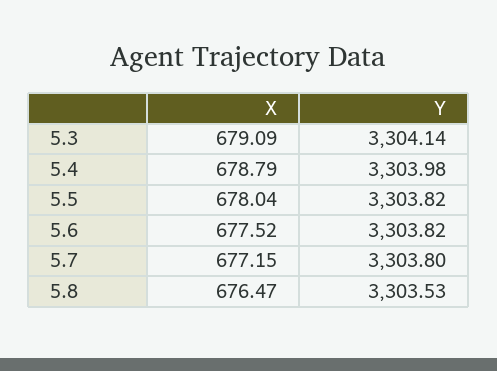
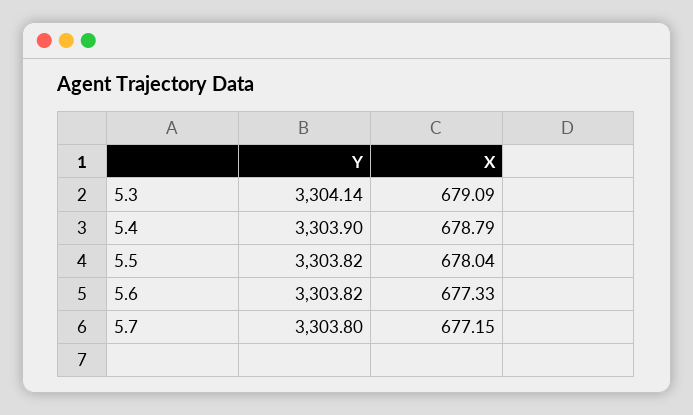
  {
    "X": {
      "5.3": 679.09,
      "5.4": 678.79,
      "5.5": 678.04,
-     "5.6": 677.52,
+     "5.6": 677.33,
-     "5.7": 677.15,
+     "5.7": 677.15
-     "5.8": 676.47
    },
    "Y": {
      "5.3": 3304.14,
-     "5.4": 3303.98,
+     "5.4": 3303.9,
      "5.5": 3303.82,
      "5.6": 3303.82,
-     "5.7": 3303.8,
+     "5.7": 3303.8
-     "5.8": 3303.53
    }
  }

